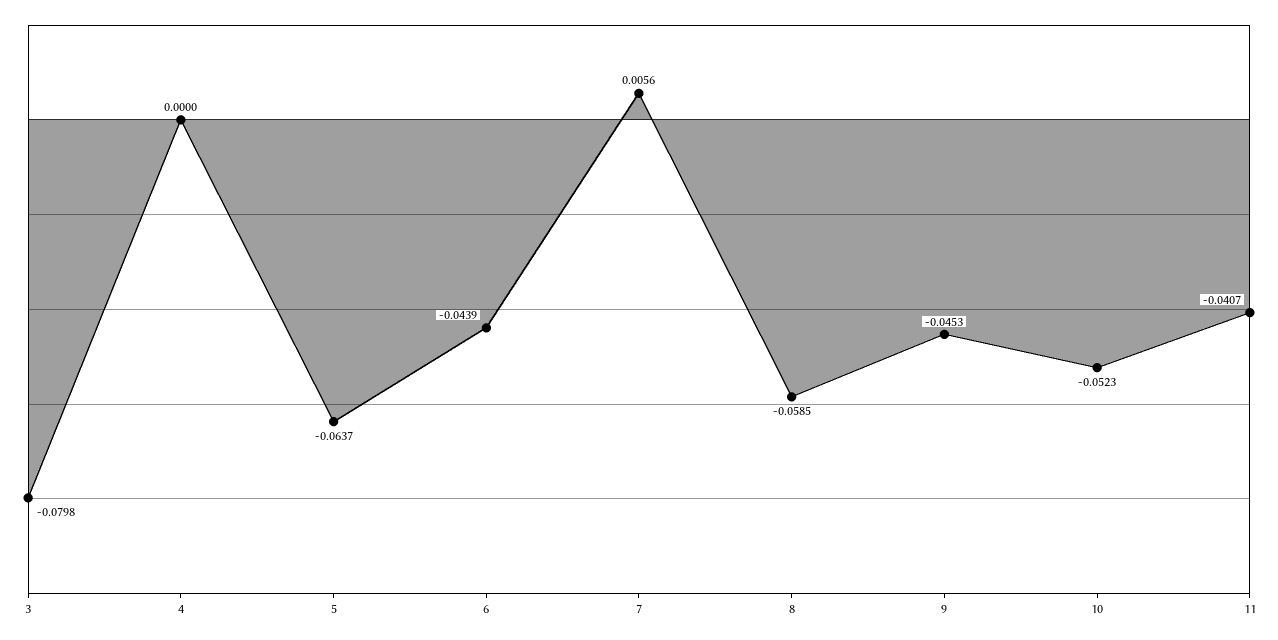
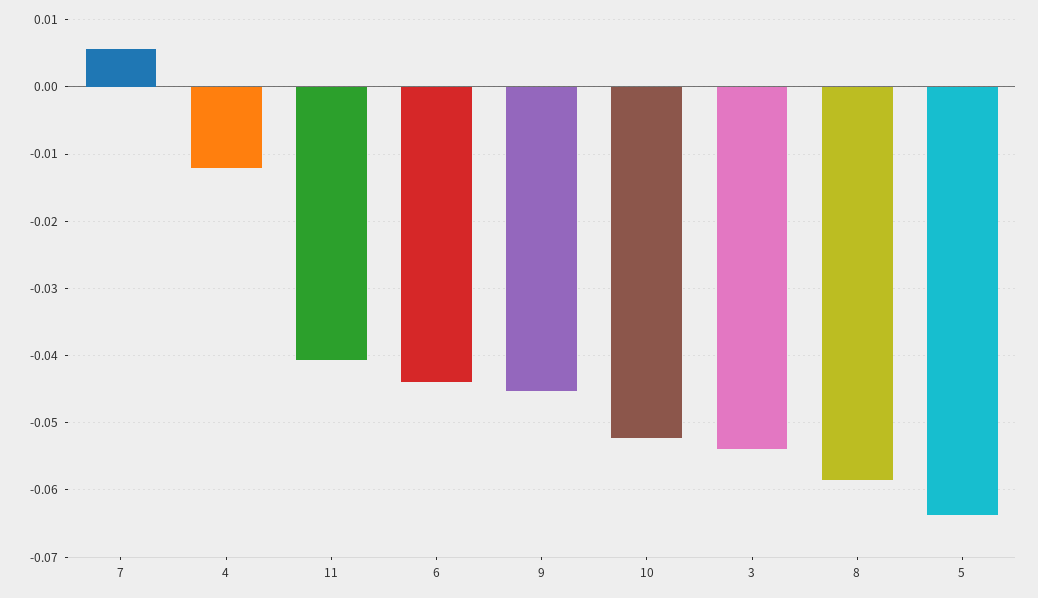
  {
-   "3": -0.0798,
+   "3": -0.054,
-   "4": 0,
+   "4": -0.012,
    "5": -0.0637,
    "6": -0.0439,
    "7": 0.0056,
    "8": -0.0585,
    "9": -0.0453,
    "10": -0.0523,
    "11": -0.0407
  }

